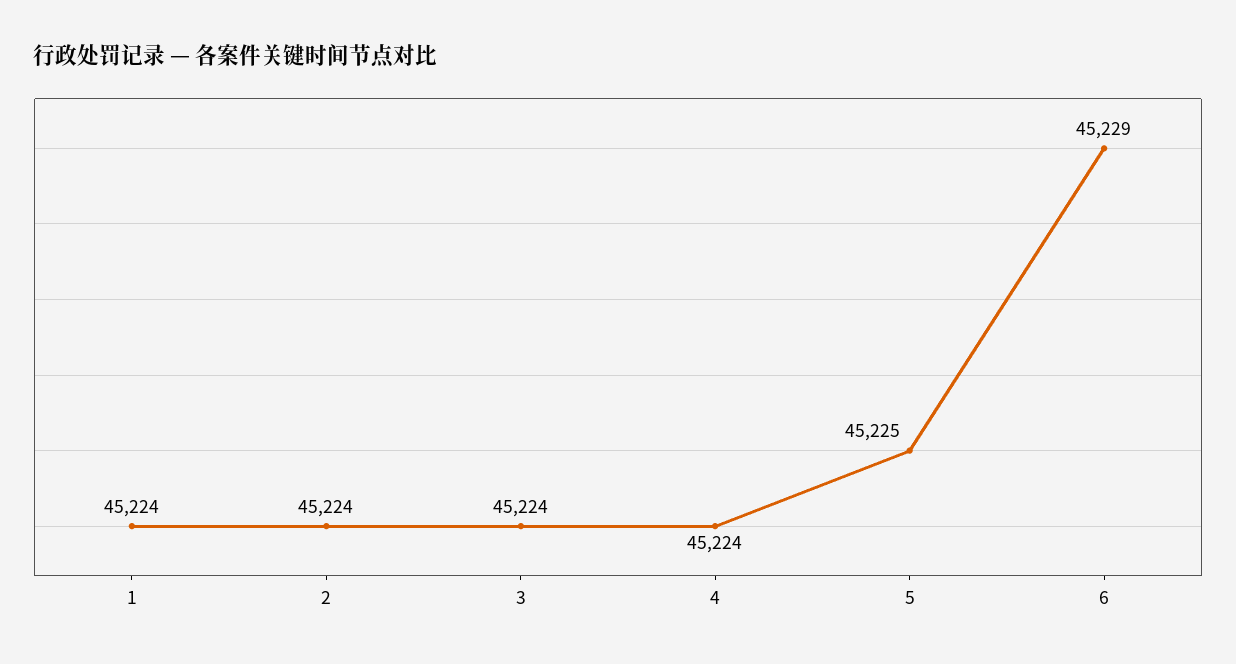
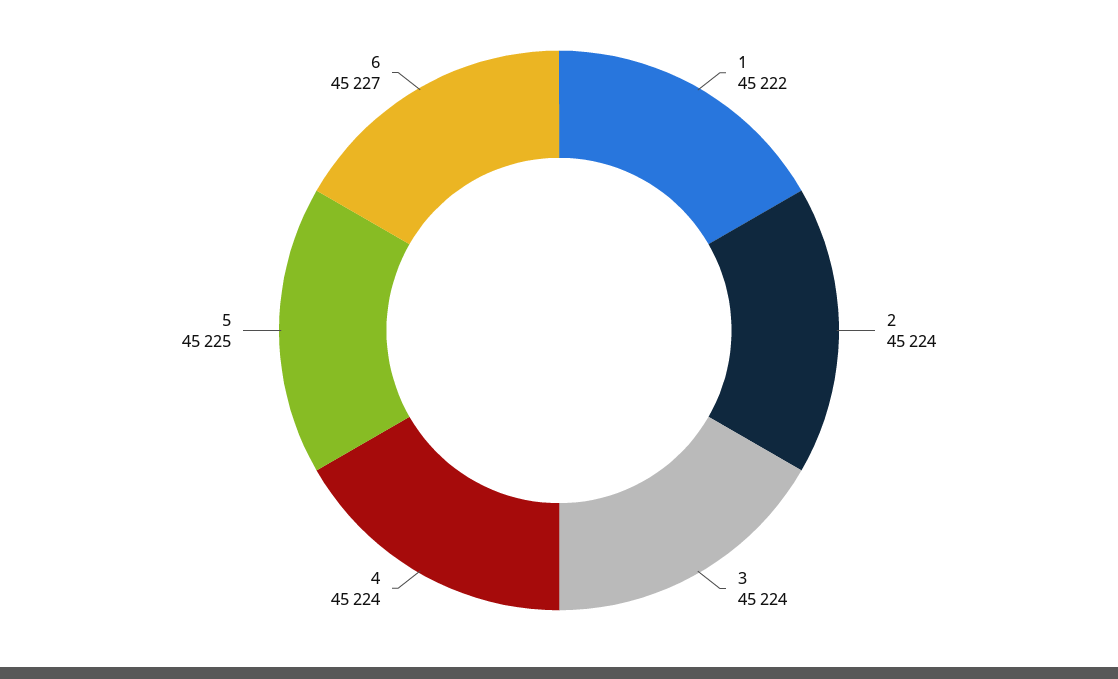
  {
-   "1": 45224,
+   "1": 45222,
    "2": 45224,
    "3": 45224,
    "4": 45224,
    "5": 45225,
-   "6": 45229
+   "6": 45227
  }

